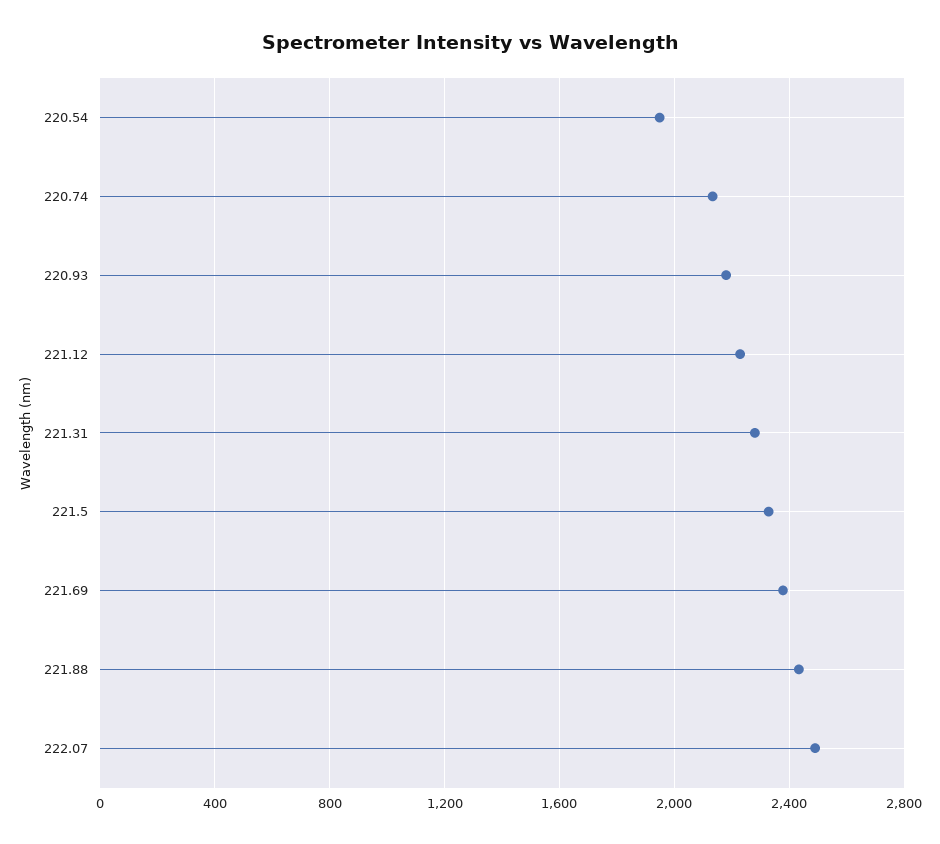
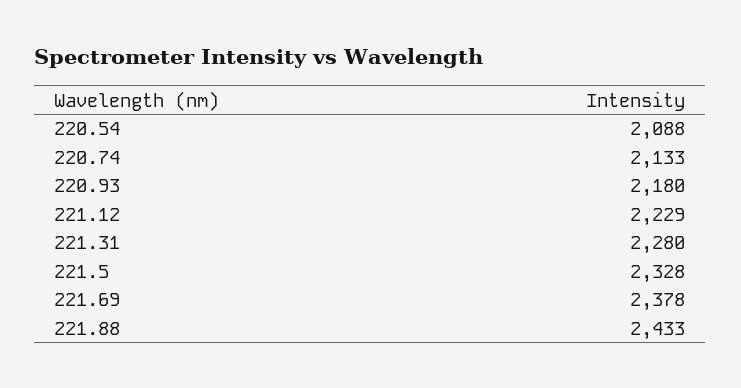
  {
-   "220.54": 1950,
+   "220.54": 2088,
    "220.74": 2133,
    "220.93": 2180,
    "221.12": 2229,
    "221.31": 2280,
    "221.5": 2328,
    "221.69": 2378,
-   "221.88": 2433,
+   "221.88": 2433
-   "222.07": 2500
  }

